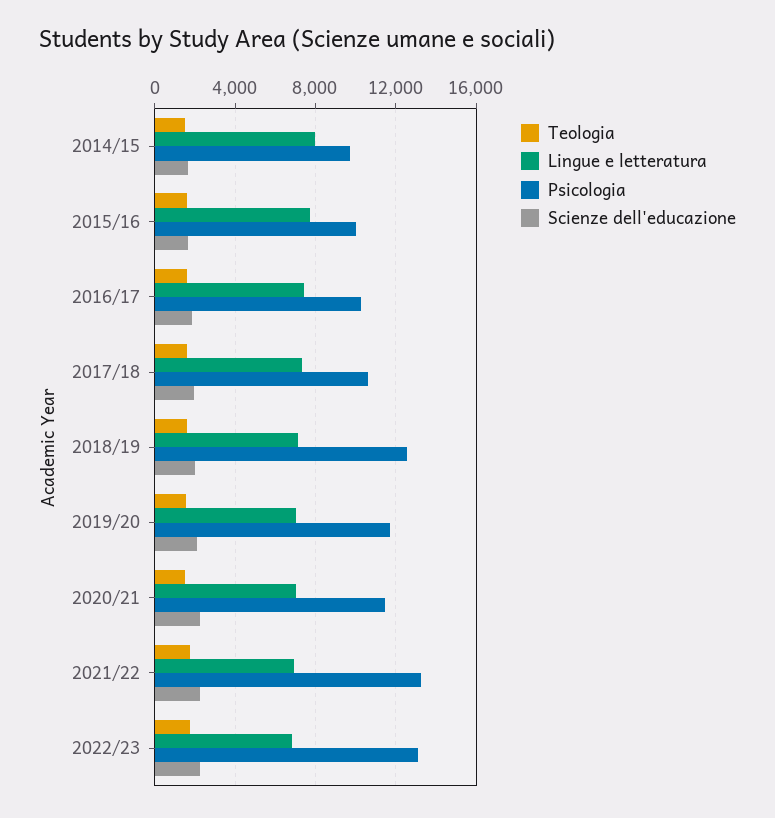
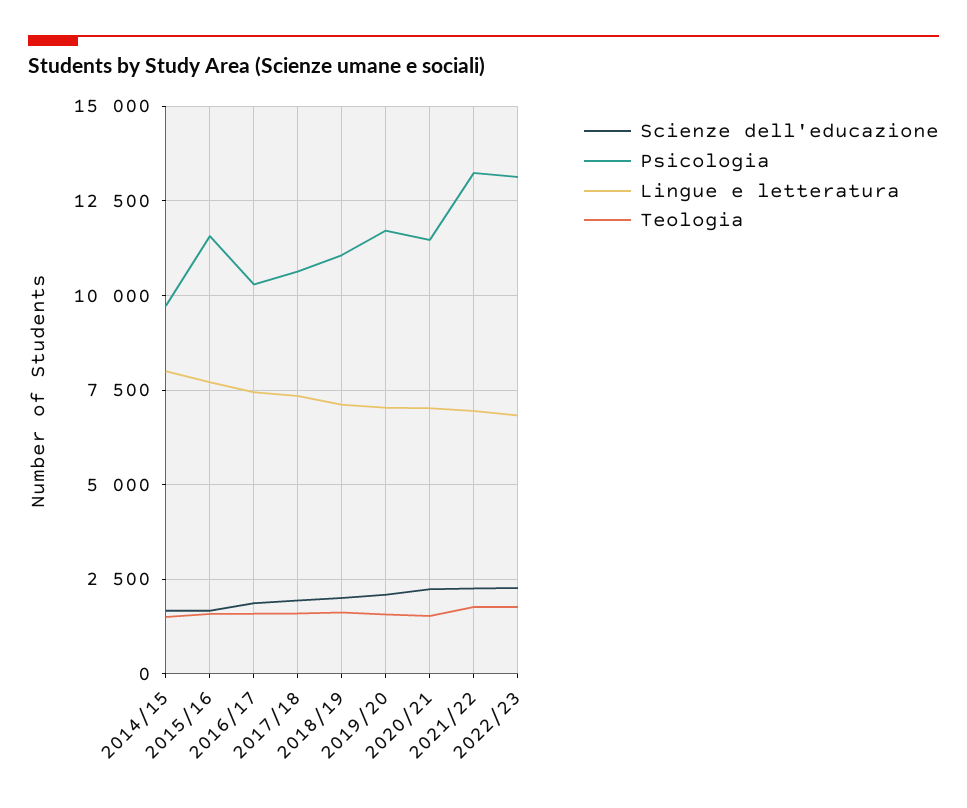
  {
    "Teologia": {
      "2014/15": 1500,
      "2015/16": 1500,
      "2016/17": 1500,
      "2017/18": 1500,
      "2018/19": 1500,
      "2019/20": 1500,
      "2020/21": 1500,
      "2021/22": 1750,
      "2022/23": 1750
    },
    "Lingue e letteratura": {
      "2014/15": 8000,
      "2015/16": 7750,
      "2016/17": 7500,
      "2017/18": 7250,
      "2018/19": 7000,
      "2019/20": 7000,
      "2020/21": 7000,
      "2021/22": 7000,
      "2022/23": 6750
    },
    "Psicologia": {
      "2014/15": 9750,
-     "2015/16": 10000,
+     "2015/16": 11500,
      "2016/17": 10250,
      "2017/18": 10750,
-     "2018/19": 12500,
+     "2018/19": 11000,
      "2019/20": 11750,
      "2020/21": 11500,
      "2021/22": 13250,
      "2022/23": 13250
    },
    "Scienze dell'educazione": {
      "2014/15": 1750,
      "2015/16": 1750,
      "2016/17": 1750,
      "2017/18": 2000,
      "2018/19": 2000,
      "2019/20": 2000,
      "2020/21": 2250,
      "2021/22": 2250,
      "2022/23": 2250
    }
  }

